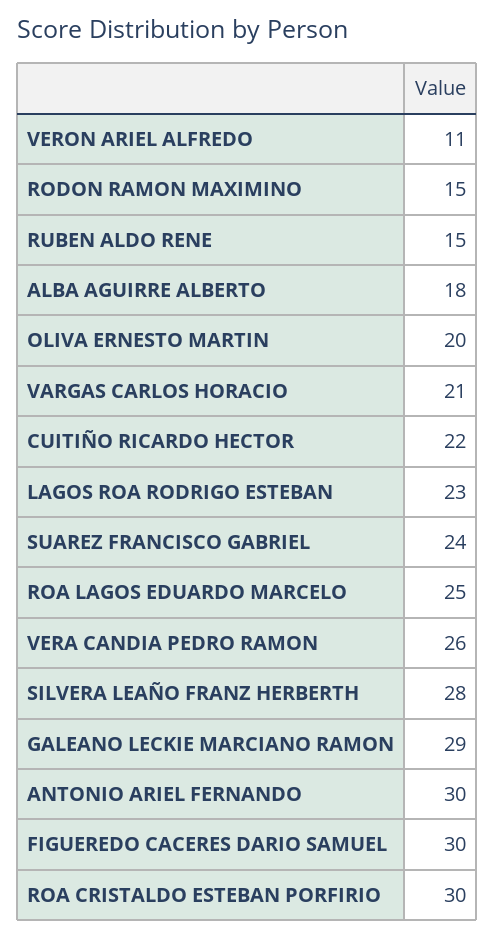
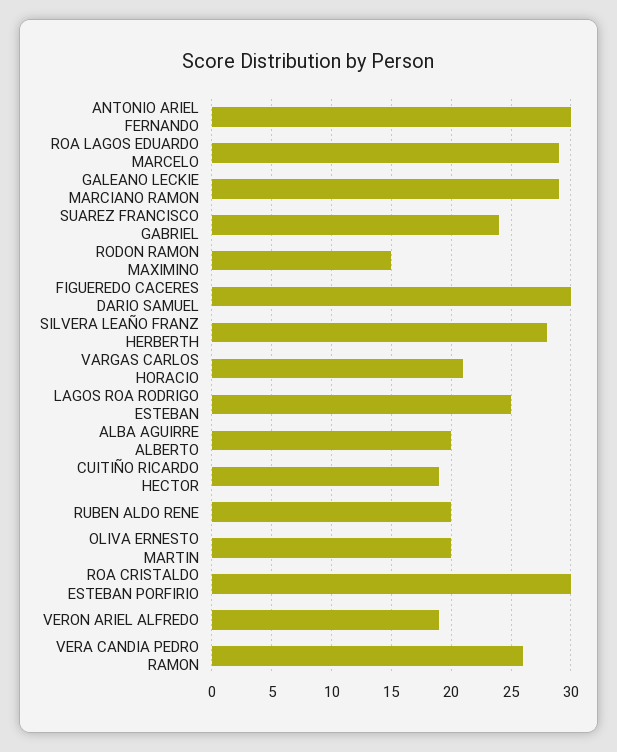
  {
-   "VERON ARIEL ALFREDO": 11,
+   "VERON ARIEL ALFREDO": 19,
    "RODON RAMON MAXIMINO": 15,
-   "RUBEN ALDO RENE": 15,
+   "RUBEN ALDO RENE": 20,
-   "ALBA AGUIRRE ALBERTO": 18,
+   "ALBA AGUIRRE ALBERTO": 20,
    "OLIVA ERNESTO MARTIN": 20,
    "VARGAS CARLOS HORACIO": 21,
-   "CUITIÑO RICARDO HECTOR": 22,
+   "CUITIÑO RICARDO HECTOR": 19,
-   "LAGOS ROA RODRIGO ESTEBAN": 23,
+   "LAGOS ROA RODRIGO ESTEBAN": 25,
    "SUAREZ FRANCISCO GABRIEL": 24,
-   "ROA LAGOS EDUARDO MARCELO": 25,
+   "ROA LAGOS EDUARDO MARCELO": 29,
    "VERA CANDIA PEDRO RAMON": 26,
    "SILVERA LEAÑO FRANZ HERBERTH": 28,
    "GALEANO LECKIE MARCIANO RAMON": 29,
    "ANTONIO ARIEL FERNANDO": 30,
    "FIGUEREDO CACERES DARIO SAMUEL": 30,
    "ROA CRISTALDO ESTEBAN PORFIRIO": 30
  }

